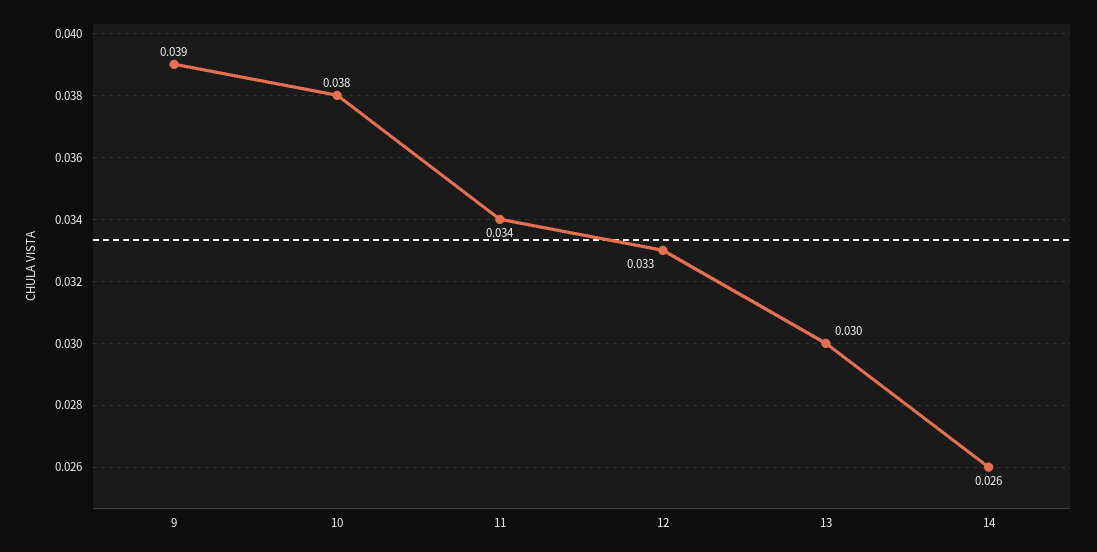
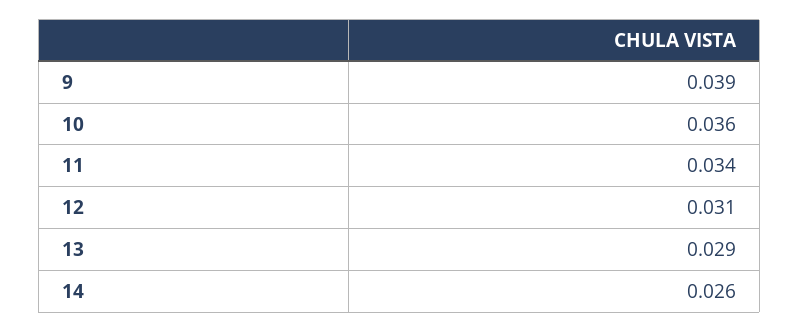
  {
    "9": 0.039,
-   "10": 0.038,
+   "10": 0.036,
    "11": 0.034,
-   "12": 0.033,
+   "12": 0.031,
-   "13": 0.03,
+   "13": 0.029,
    "14": 0.026
  }

